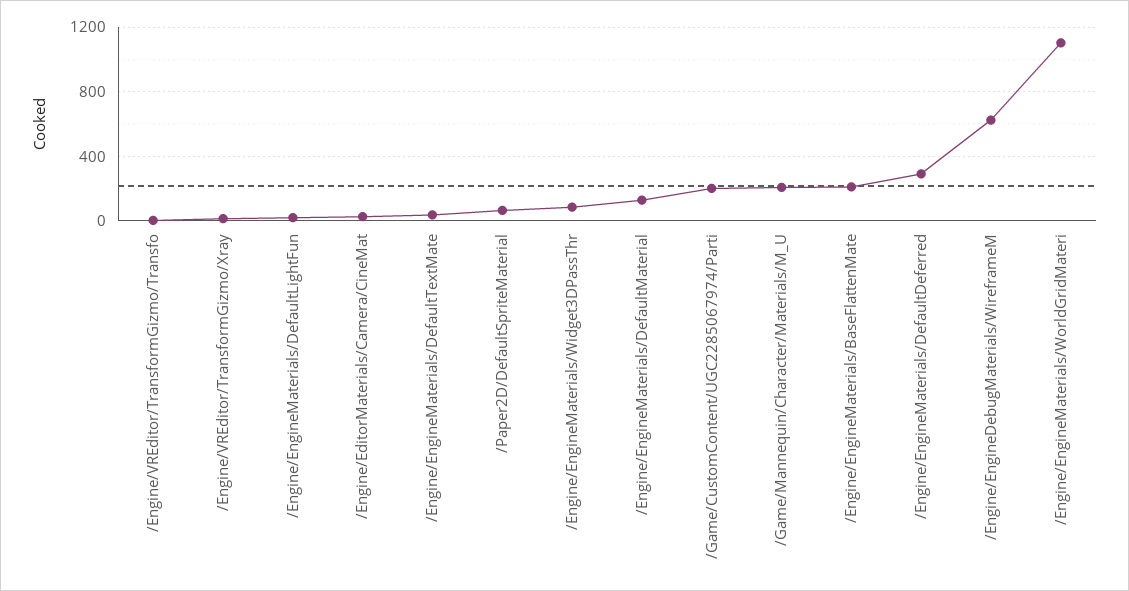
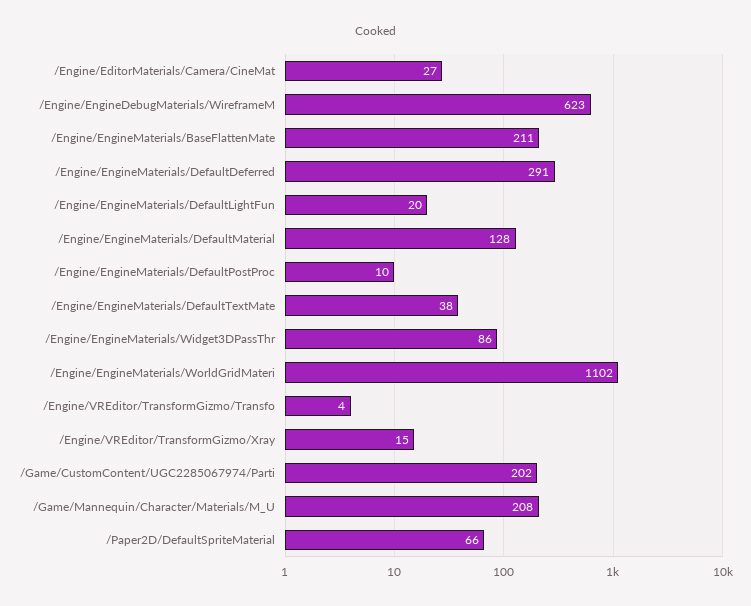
  {
    "/Engine/VREditor/TransformGizmo/Transfo": 4,
    "/Engine/VREditor/TransformGizmo/Xray": 15,
    "/Engine/EngineMaterials/DefaultLightFun": 20,
    "/Engine/EditorMaterials/Camera/CineMat": 27,
    "/Engine/EngineMaterials/DefaultTextMate": 38,
    "/Paper2D/DefaultSpriteMaterial": 66,
    "/Engine/EngineMaterials/Widget3DPassThr": 86,
    "/Engine/EngineMaterials/DefaultMaterial": 128,
    "/Game/CustomContent/UGC2285067974/Parti": 202,
    "/Game/Mannequin/Character/Materials/M_U": 208,
    "/Engine/EngineMaterials/BaseFlattenMate": 211,
    "/Engine/EngineMaterials/DefaultDeferred": 291,
    "/Engine/EngineDebugMaterials/WireframeM": 623,
-   "/Engine/EngineMaterials/WorldGridMateri": 1102
+   "/Engine/EngineMaterials/WorldGridMateri": 1102,
+   "/Engine/EngineMaterials/DefaultPostProc": 10
  }

